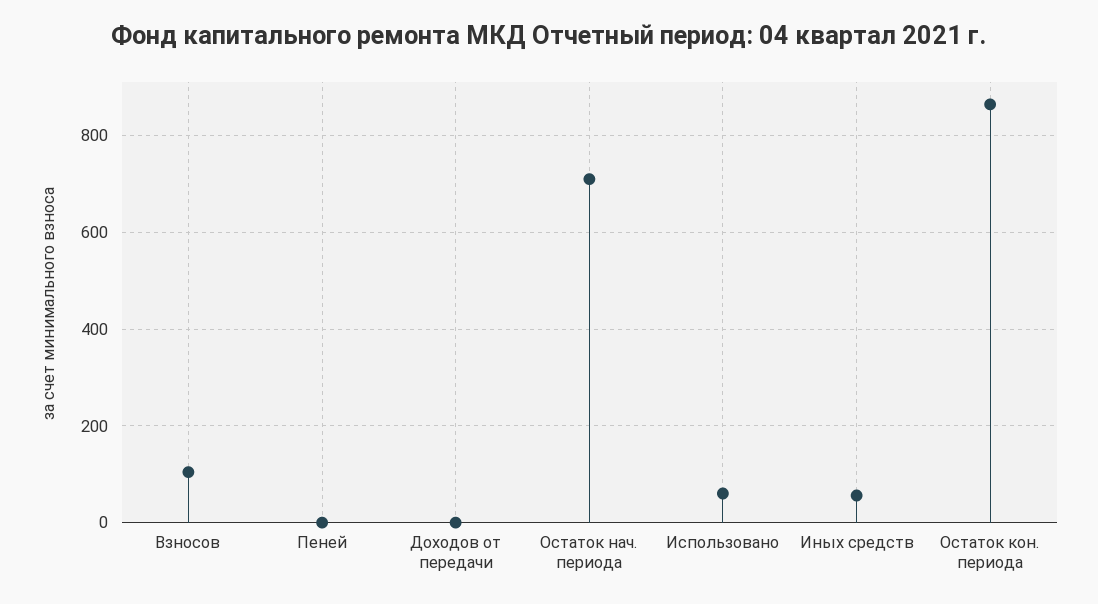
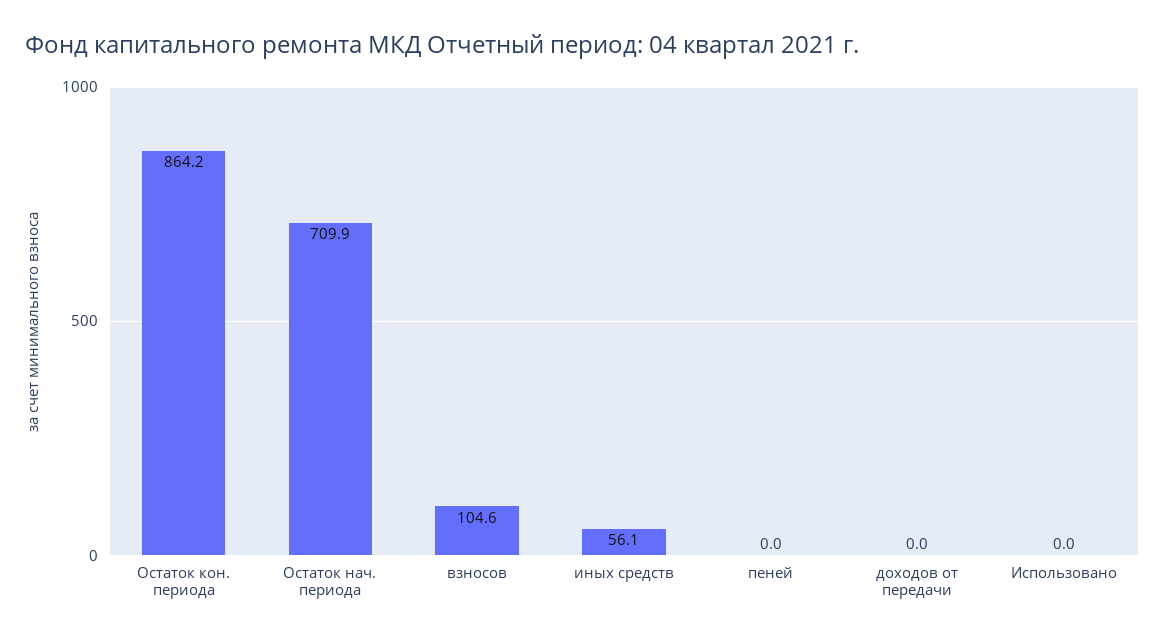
  {
    "Взносов": 104.6,
    "Пеней": 0,
    "Доходов от передачи": 0,
    "Остаток нач. периода": 709.9,
-   "Использовано": 60,
+   "Использовано": 0,
    "Иных средств": 56.1,
    "Остаток кон. периода": 864.2
  }

